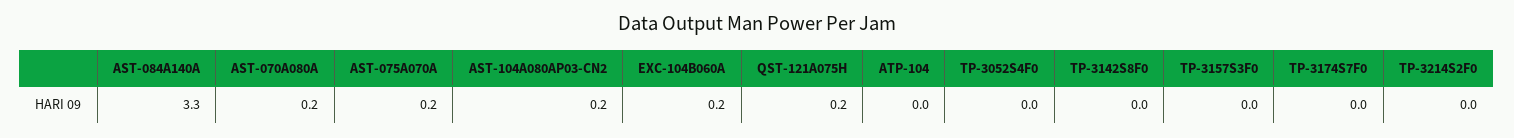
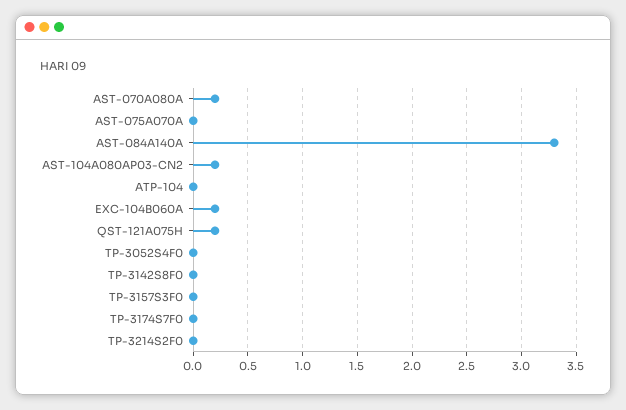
  {
    "AST-084A140A": 3.3,
    "AST-070A080A": 0.2,
-   "AST-075A070A": 0.2,
+   "AST-075A070A": 0,
    "AST-104A080AP03-CN2": 0.2,
    "EXC-104B060A": 0.2,
    "QST-121A075H": 0.2,
    "ATP-104": 0,
    "TP-3052S4F0": 0,
    "TP-3142S8F0": 0,
    "TP-3157S3F0": 0,
    "TP-3174S7F0": 0,
    "TP-3214S2F0": 0
  }

